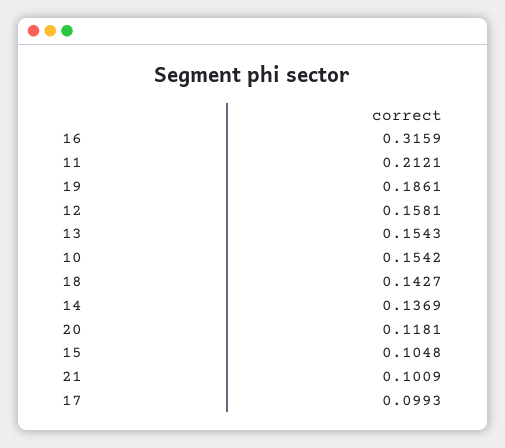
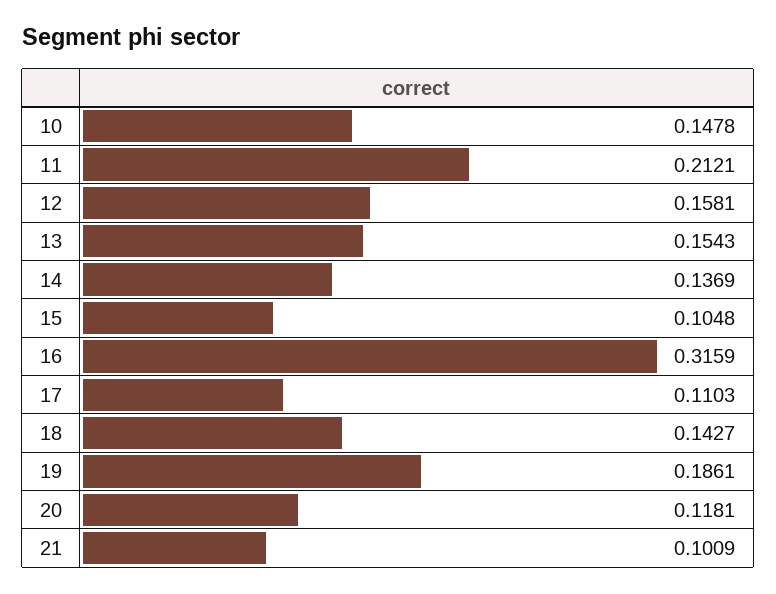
  {
    "16": 0.3159,
    "11": 0.2121,
    "19": 0.1861,
    "12": 0.1581,
    "13": 0.1543,
-   "10": 0.1542,
+   "10": 0.1478,
    "18": 0.1427,
    "14": 0.1369,
    "20": 0.1181,
    "15": 0.1048,
    "21": 0.1009,
-   "17": 0.0993
+   "17": 0.1103
  }

